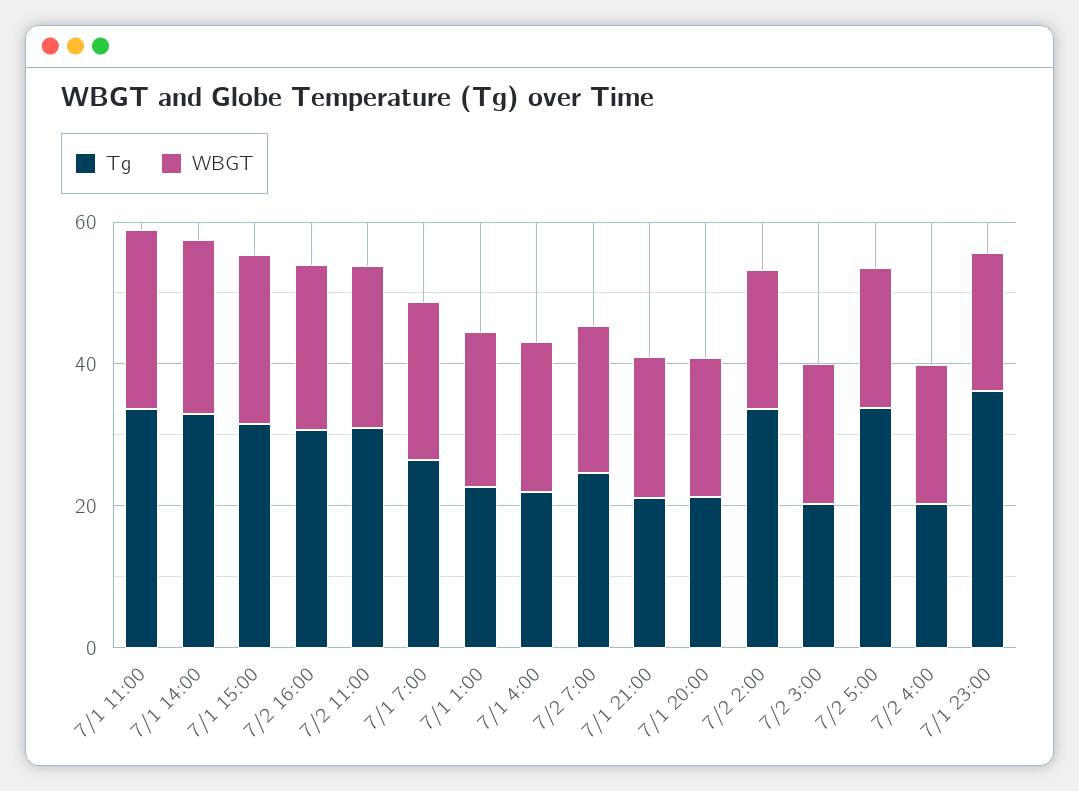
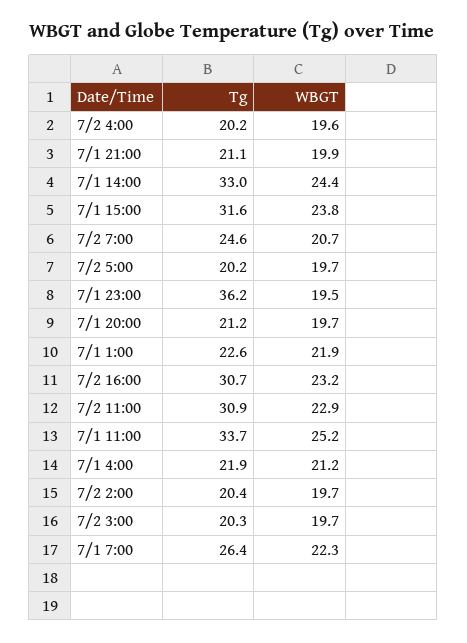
  {
    "Tg": {
      "7/1 11:00": 33.7,
      "7/1 14:00": 33,
      "7/1 15:00": 31.6,
      "7/2 16:00": 30.7,
      "7/2 11:00": 30.9,
      "7/1 7:00": 26.4,
      "7/1 1:00": 22.6,
      "7/1 4:00": 21.9,
      "7/2 7:00": 24.6,
      "7/1 21:00": 21.1,
      "7/1 20:00": 21.2,
-     "7/2 2:00": 35,
+     "7/2 2:00": 20.4,
      "7/2 3:00": 20.3,
-     "7/2 5:00": 35,
+     "7/2 5:00": 20.2,
      "7/2 4:00": 20.2,
      "7/1 23:00": 36.2
    },
    "WBGT": {
      "7/1 11:00": 25.2,
      "7/1 14:00": 24.4,
      "7/1 15:00": 23.8,
      "7/2 16:00": 23.2,
      "7/2 11:00": 22.9,
      "7/1 7:00": 22.3,
      "7/1 1:00": 21.9,
      "7/1 4:00": 21.2,
      "7/2 7:00": 20.7,
      "7/1 21:00": 19.9,
      "7/1 20:00": 19.7,
      "7/2 2:00": 19.7,
      "7/2 3:00": 19.7,
      "7/2 5:00": 19.7,
      "7/2 4:00": 19.6,
      "7/1 23:00": 19.5
    }
  }

